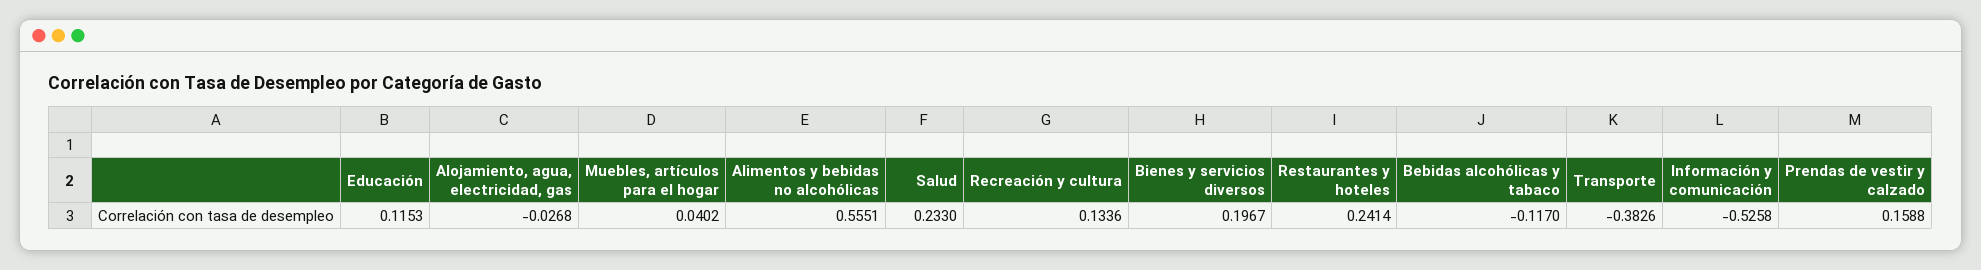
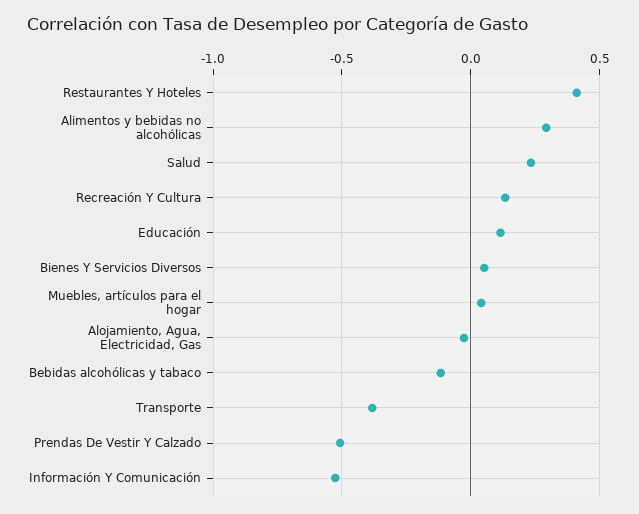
  {
    "Educación": 0.1153,
    "Alojamiento, agua, electricidad, gas": -0.0268,
    "Muebles, artículos para el hogar": 0.0402,
-   "Alimentos y bebidas no alcohólicas": 0.5551,
+   "Alimentos y bebidas no alcohólicas": 0.3,
    "Salud": 0.233,
    "Recreación y cultura": 0.1336,
-   "Bienes y servicios diversos": 0.1967,
+   "Bienes y servicios diversos": 0.05,
-   "Restaurantes y hoteles": 0.2414,
+   "Restaurantes y hoteles": 0.4,
    "Bebidas alcohólicas y tabaco": -0.117,
    "Transporte": -0.3826,
    "Información y comunicación": -0.5258,
-   "Prendas de vestir y calzado": 0.1588
+   "Prendas de vestir y calzado": -0.5
  }

